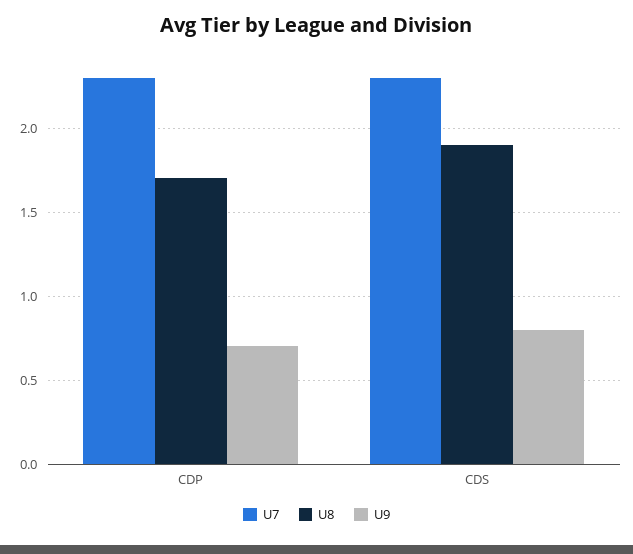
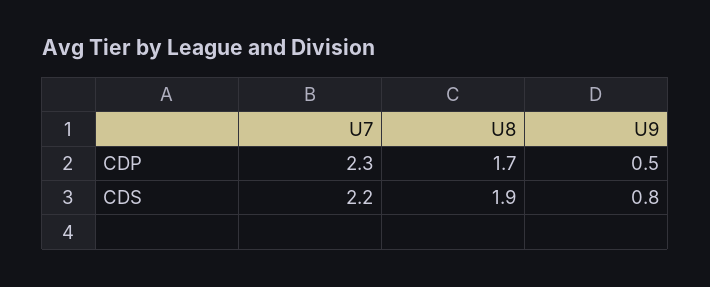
  {
    "U7": {
      "CDP": 2.3,
-     "CDS": 2.3
+     "CDS": 2.2
    },
    "U8": {
      "CDP": 1.7,
      "CDS": 1.9
    },
    "U9": {
-     "CDP": 0.7,
+     "CDP": 0.5,
      "CDS": 0.8
    }
  }

